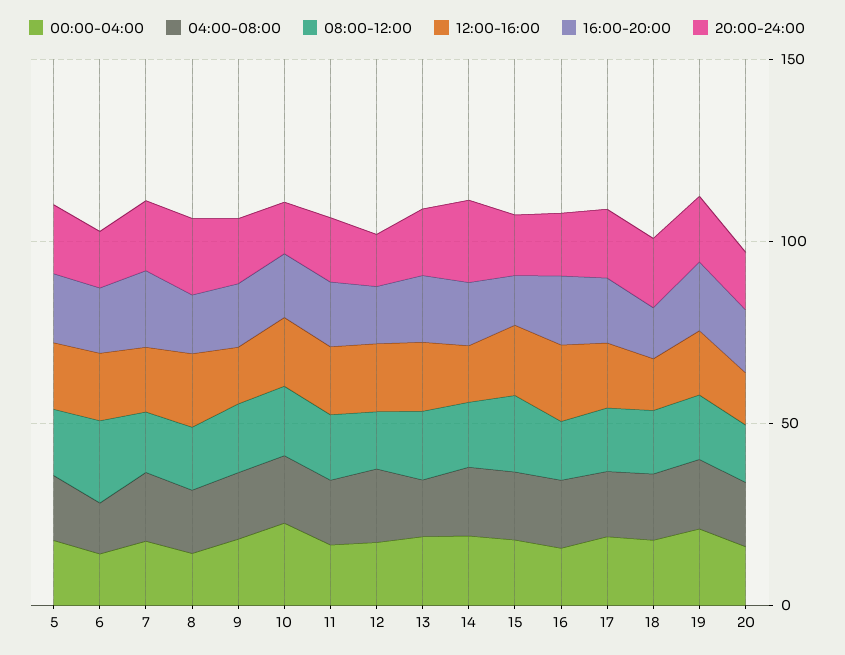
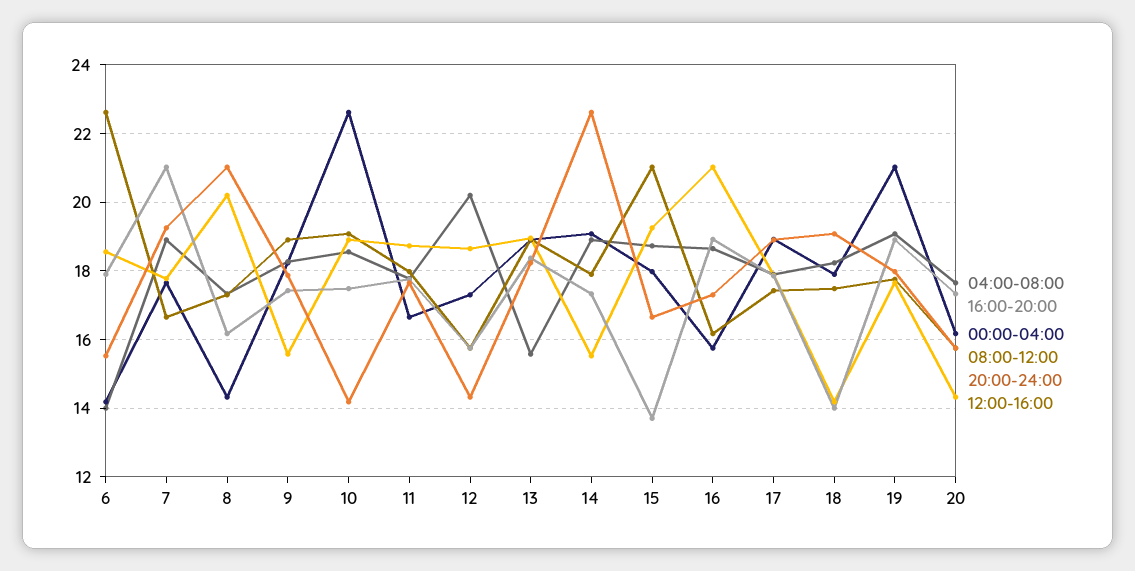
  {
    "00:00-04:00": {
-     "5": 20,
      "6": 14.2,
      "7": 17.6,
      "8": 14.4,
      "9": 18.2,
      "10": 22.6,
      "11": 16.6,
      "12": 17.4,
      "13": 19,
      "14": 19,
      "15": 18,
      "16": 15.8,
      "17": 19,
      "18": 18,
      "19": 21,
      "20": 16.2
    },
    "04:00-08:00": {
-     "5": 20,
      "6": 14,
      "7": 19,
      "8": 17.4,
      "9": 18.2,
      "10": 18.6,
      "11": 17.8,
      "12": 20.2,
      "13": 15.6,
      "14": 19,
      "15": 18.8,
      "16": 18.6,
      "17": 18,
      "18": 18.2,
      "19": 19,
      "20": 17.6
    },
    "08:00-12:00": {
-     "5": 20,
      "6": 22.6,
      "7": 16.6,
      "8": 17.4,
      "9": 19,
      "10": 19,
      "11": 18,
      "12": 15.8,
      "13": 19,
      "14": 18,
      "15": 21,
      "16": 16.2,
      "17": 17.4,
      "18": 17.4,
      "19": 17.8,
      "20": 15.8
    },
    "12:00-16:00": {
-     "5": 20,
      "6": 18.6,
      "7": 17.8,
      "8": 20.2,
      "9": 15.6,
      "10": 19,
      "11": 18.8,
      "12": 18.6,
      "13": 19,
      "14": 15.6,
      "15": 19.2,
      "16": 21,
      "17": 17.8,
      "18": 14.2,
      "19": 17.6,
      "20": 14.4
    },
    "16:00-20:00": {
-     "5": 20,
      "6": 18,
      "7": 21,
      "8": 16.2,
      "9": 17.4,
      "10": 17.4,
      "11": 17.8,
      "12": 15.8,
      "13": 18.4,
      "14": 17.4,
      "15": 13.8,
      "16": 19,
      "17": 17.8,
      "18": 14,
      "19": 19,
      "20": 17.4
    },
    "20:00-24:00": {
-     "5": 20,
      "6": 15.6,
      "7": 19.2,
      "8": 21,
      "9": 17.8,
      "10": 14.2,
      "11": 17.6,
      "12": 14.4,
      "13": 18.2,
      "14": 22.6,
      "15": 16.6,
      "16": 17.4,
      "17": 19,
      "18": 19,
      "19": 18,
      "20": 15.8
    }
  }

